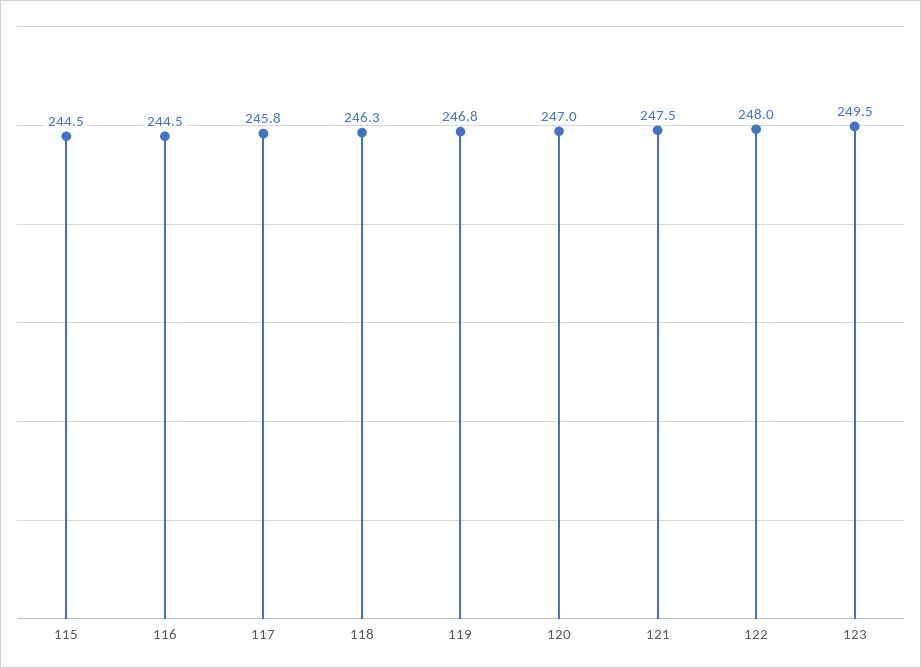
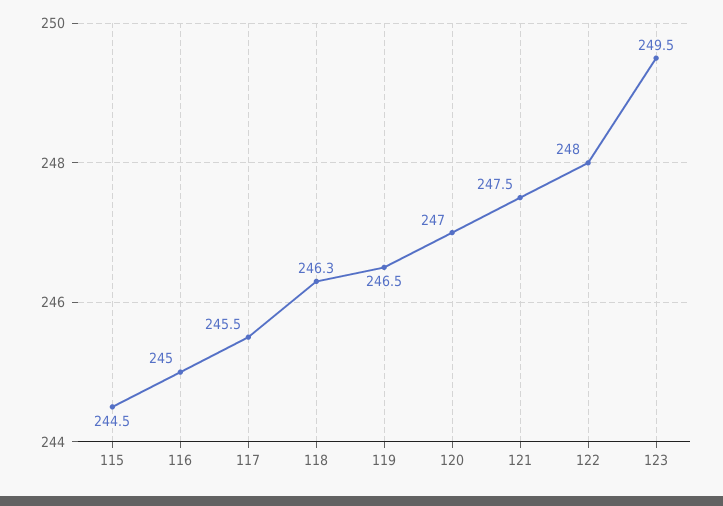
  {
    "115": 244.5,
-   "116": 244.5,
+   "116": 245,
-   "117": 245.8,
+   "117": 245.5,
    "118": 246.3,
-   "119": 246.8,
+   "119": 246.5,
    "120": 247,
    "121": 247.5,
    "122": 248,
    "123": 249.5
  }

